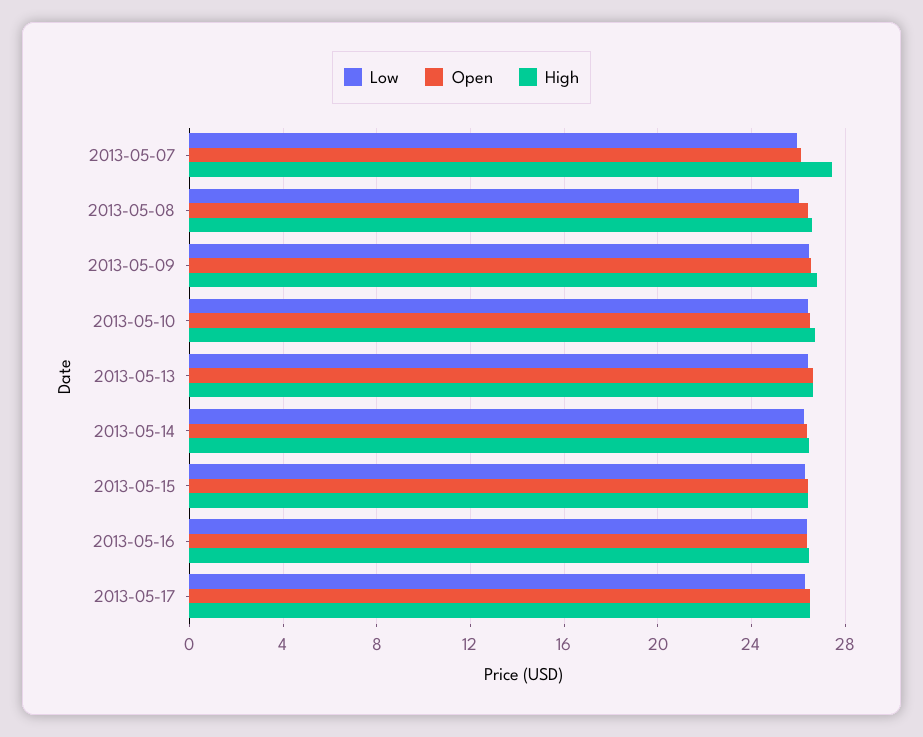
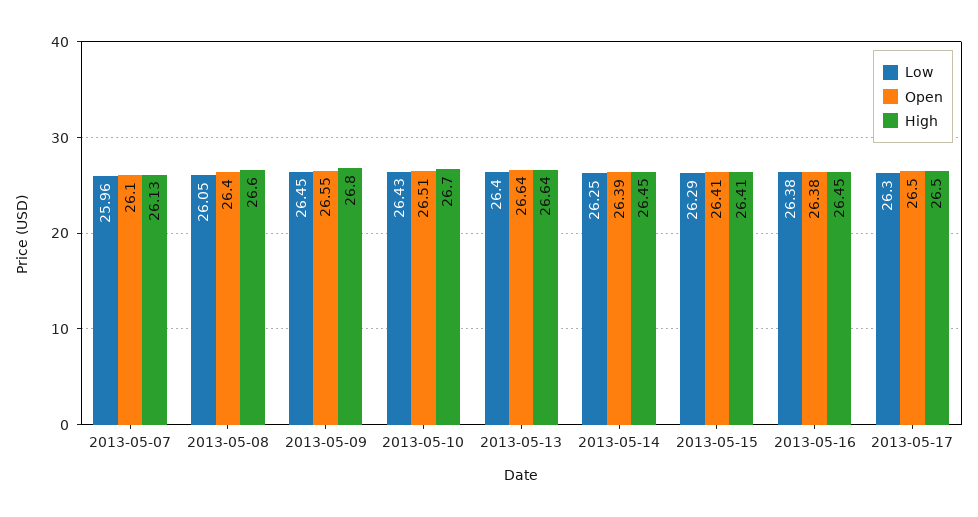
  {
    "Low": {
      "2013-05-07": 25.96,
      "2013-05-08": 26.05,
      "2013-05-09": 26.45,
      "2013-05-10": 26.43,
      "2013-05-13": 26.4,
      "2013-05-14": 26.25,
      "2013-05-15": 26.29,
      "2013-05-16": 26.38,
      "2013-05-17": 26.3
    },
    "Open": {
      "2013-05-07": 26.1,
      "2013-05-08": 26.4,
      "2013-05-09": 26.55,
      "2013-05-10": 26.51,
      "2013-05-13": 26.64,
      "2013-05-14": 26.39,
      "2013-05-15": 26.41,
      "2013-05-16": 26.38,
      "2013-05-17": 26.5
    },
    "High": {
-     "2013-05-07": 27.5,
+     "2013-05-07": 26.13,
      "2013-05-08": 26.6,
      "2013-05-09": 26.8,
      "2013-05-10": 26.7,
      "2013-05-13": 26.64,
      "2013-05-14": 26.45,
      "2013-05-15": 26.41,
      "2013-05-16": 26.45,
      "2013-05-17": 26.5
    }
  }

